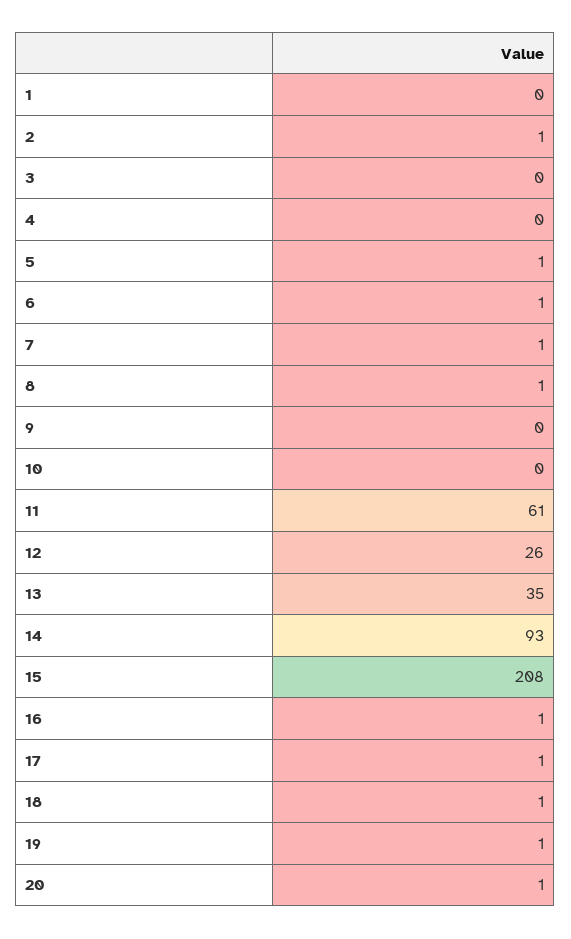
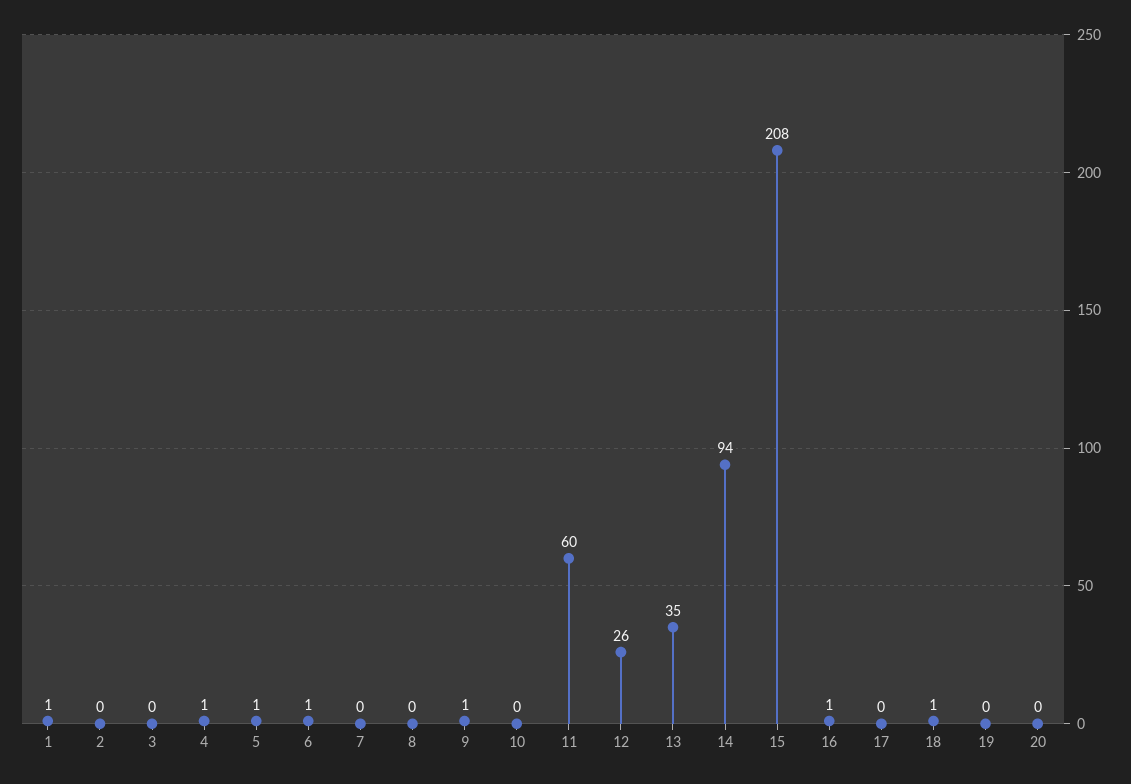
  {
-   "1": 0,
+   "1": 1,
-   "2": 1,
+   "2": 0,
    "3": 0,
-   "4": 0,
+   "4": 1,
    "5": 1,
    "6": 1,
-   "7": 1,
+   "7": 0,
-   "8": 1,
+   "8": 0,
-   "9": 0,
+   "9": 1,
    "10": 0,
-   "11": 61,
+   "11": 60,
    "12": 26,
    "13": 35,
-   "14": 93,
+   "14": 94,
    "15": 208,
    "16": 1,
-   "17": 1,
+   "17": 0,
    "18": 1,
-   "19": 1,
+   "19": 0,
-   "20": 1
+   "20": 0
  }

